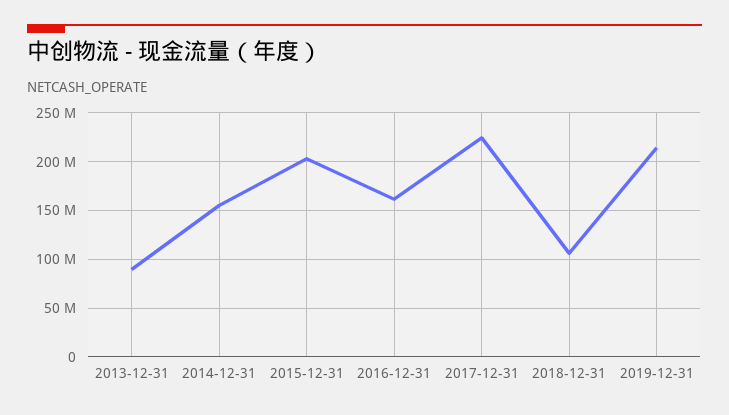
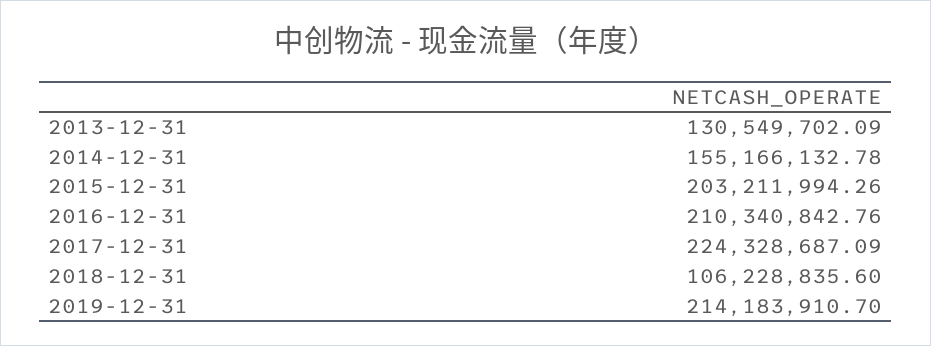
  {
-   "2013-12-31": 90000000,
+   "2013-12-31": 130549702.09,
    "2014-12-31": 155166132.78,
    "2015-12-31": 203211994.26,
-   "2016-12-31": 160000000,
+   "2016-12-31": 210340842.76,
    "2017-12-31": 224328687.09,
    "2018-12-31": 106228835.6,
    "2019-12-31": 214183910.7
  }

